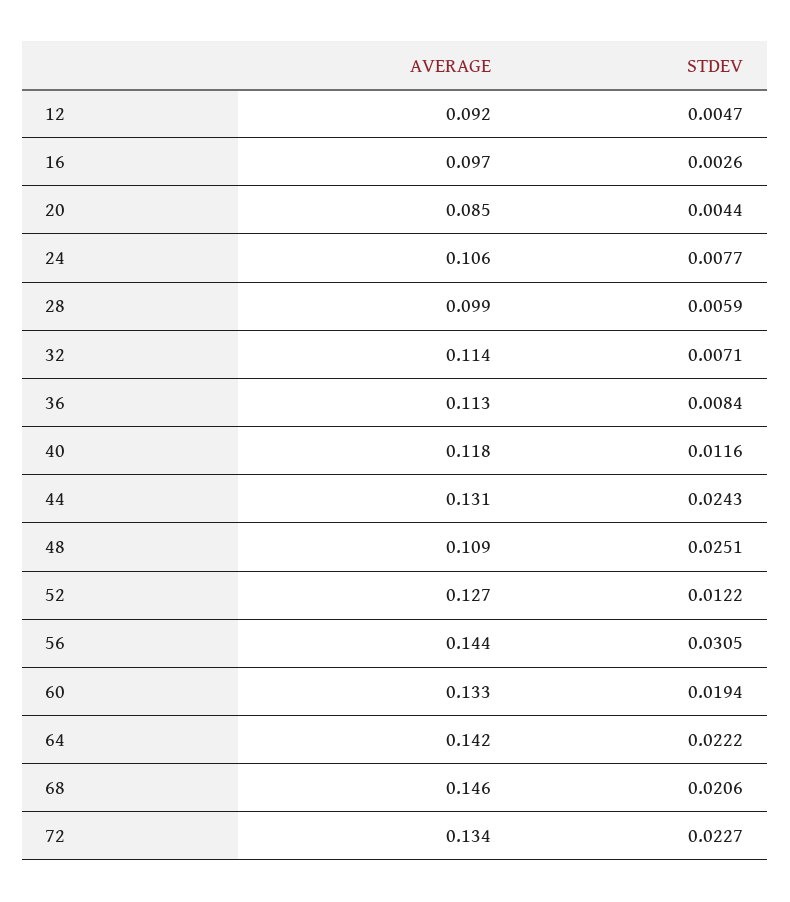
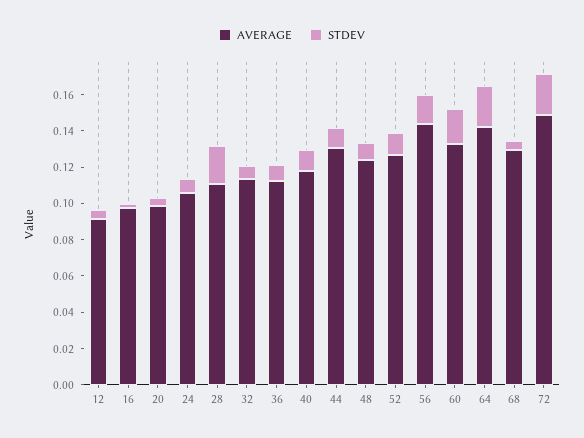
  {
    "AVERAGE": {
      "12": 0.092,
      "16": 0.097,
-     "20": 0.085,
+     "20": 0.1,
      "24": 0.106,
-     "28": 0.099,
+     "28": 0.11,
      "32": 0.114,
      "36": 0.113,
      "40": 0.118,
      "44": 0.131,
-     "48": 0.109,
+     "48": 0.125,
      "52": 0.127,
      "56": 0.144,
      "60": 0.133,
      "64": 0.142,
-     "68": 0.146,
+     "68": 0.13,
-     "72": 0.134
+     "72": 0.15
    },
    "STDEV": {
      "12": 0.0047,
      "16": 0.0026,
      "20": 0.0044,
      "24": 0.0077,
-     "28": 0.0059,
+     "28": 0.02,
      "32": 0.0071,
      "36": 0.0084,
      "40": 0.0116,
-     "44": 0.0243,
+     "44": 0.01,
-     "48": 0.0251,
+     "48": 0.01,
      "52": 0.0122,
-     "56": 0.0305,
+     "56": 0.015,
      "60": 0.0194,
      "64": 0.0222,
-     "68": 0.0206,
+     "68": 0.005,
      "72": 0.0227
    }
  }

